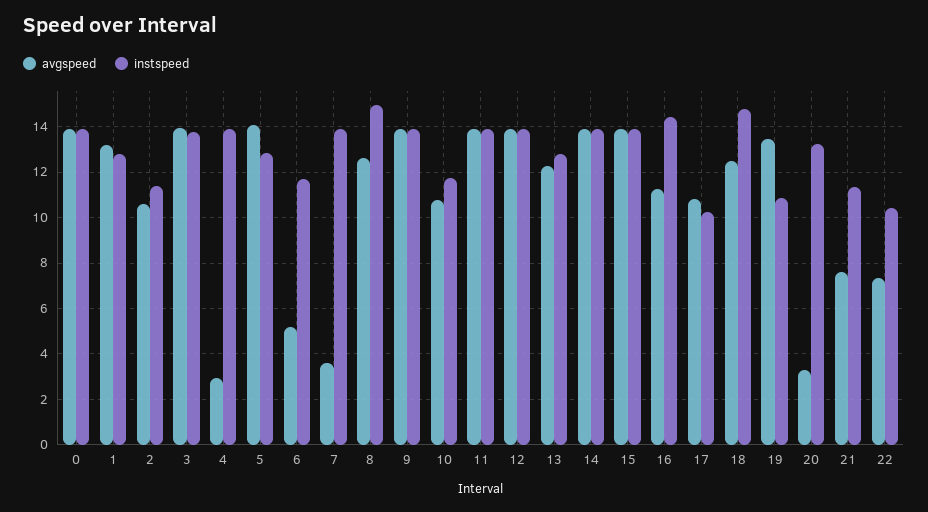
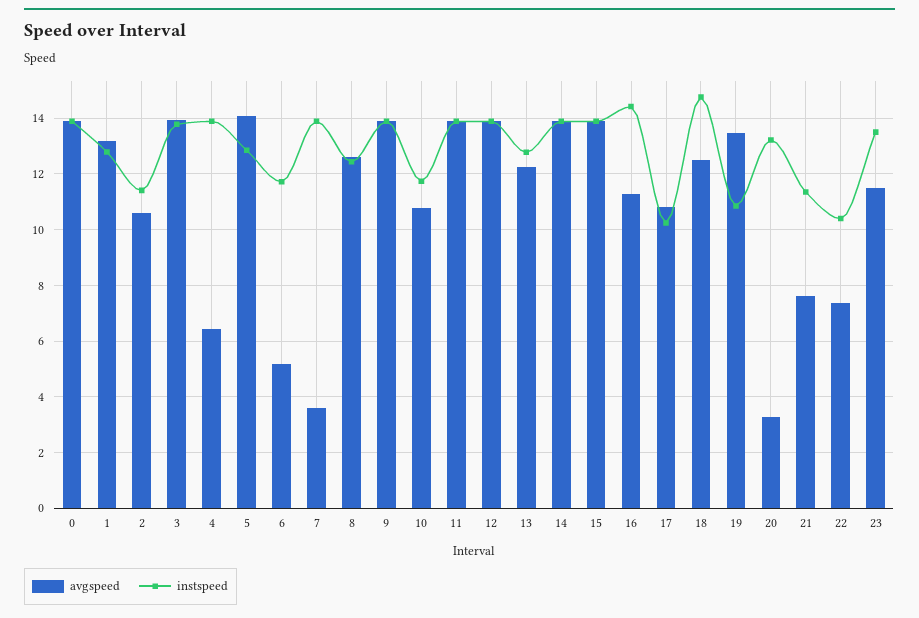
  {
    "avgspeed": {
      "0": 14,
      "1": 13.25,
      "2": 10.5,
      "3": 14,
-     "4": 3,
+     "4": 6.5,
      "5": 14,
      "6": 5.25,
      "7": 3.5,
      "8": 12.5,
      "9": 14,
      "10": 10.75,
      "11": 14,
      "12": 14,
      "13": 12.25,
      "14": 14,
      "15": 14,
      "16": 11.25,
      "17": 10.75,
      "18": 12.5,
      "19": 13.5,
      "20": 3.25,
      "21": 7.5,
-     "22": 7.25
+     "22": 7.25,
+     "23": 11.5
    },
    "instspeed": {
      "0": 14,
      "1": 12.75,
      "2": 11.5,
      "3": 13.75,
      "4": 14,
      "5": 12.75,
      "6": 11.75,
      "7": 14,
-     "8": 15,
+     "8": 12.5,
      "9": 14,
      "10": 11.75,
      "11": 14,
      "12": 14,
      "13": 12.75,
      "14": 14,
      "15": 14,
      "16": 14.5,
      "17": 10.25,
      "18": 14.75,
      "19": 10.75,
      "20": 13.25,
      "21": 11.25,
-     "22": 10.5
+     "22": 10.5,
+     "23": 13.5
    }
  }

